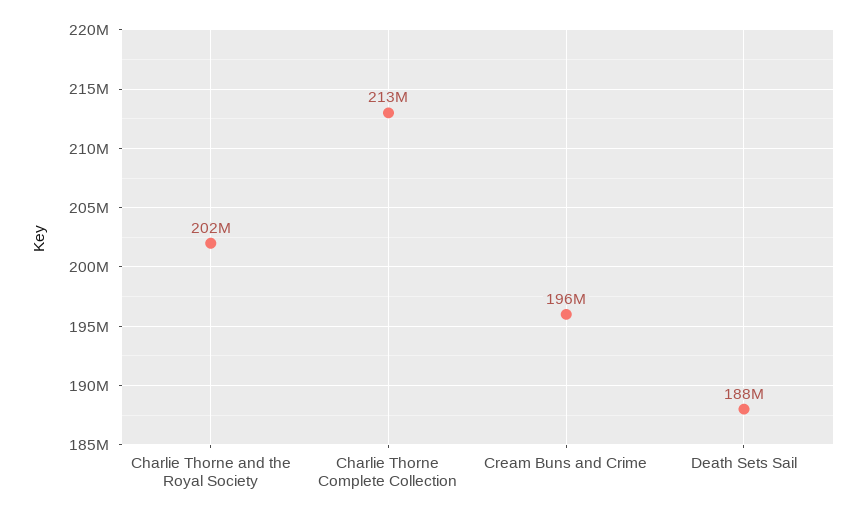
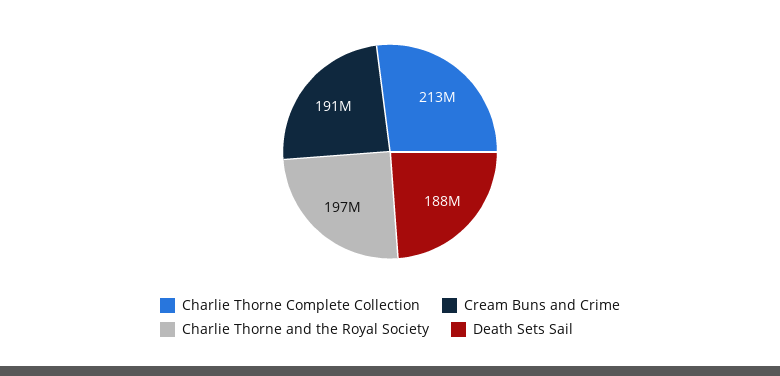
  {
-   "Charlie Thorne and the Royal Society": 202000000,
+   "Charlie Thorne and the Royal Society": 197000000,
    "Charlie Thorne Complete Collection": 213000000,
-   "Cream Buns and Crime": 196000000,
+   "Cream Buns and Crime": 191000000,
    "Death Sets Sail": 188000000
  }

